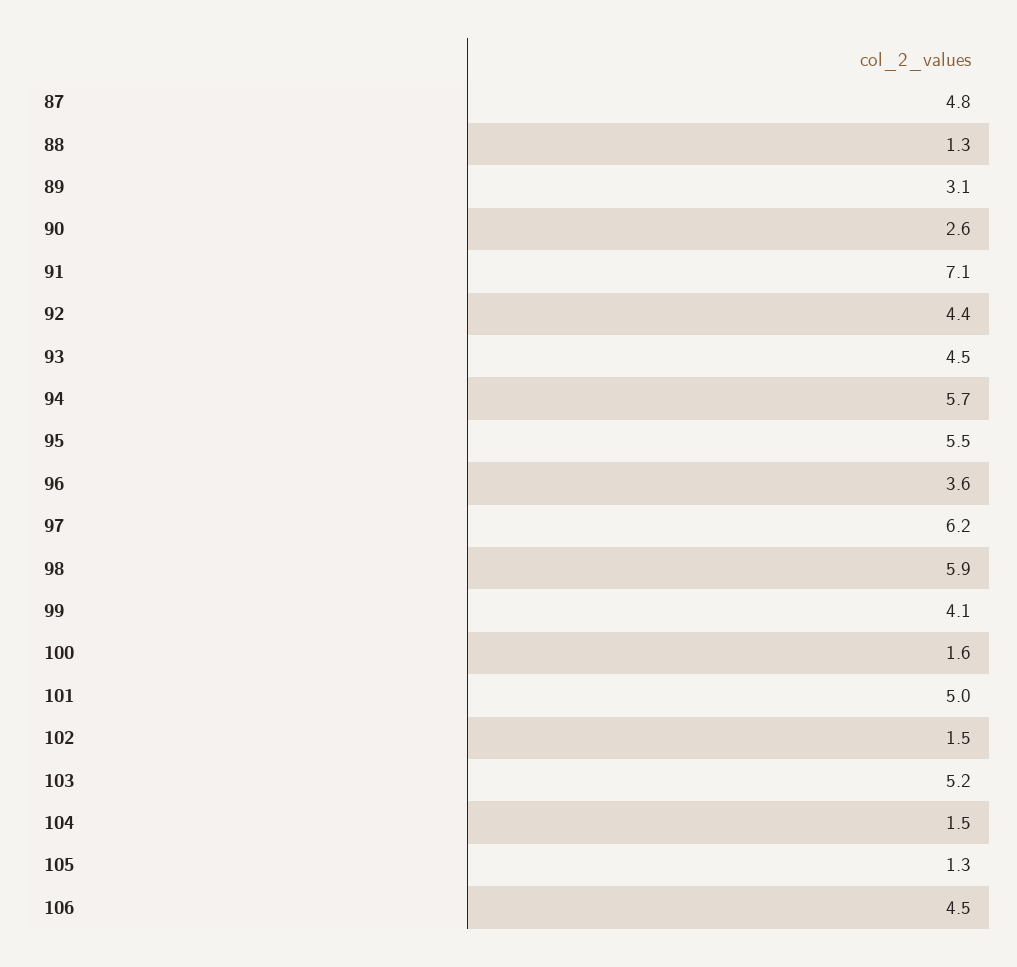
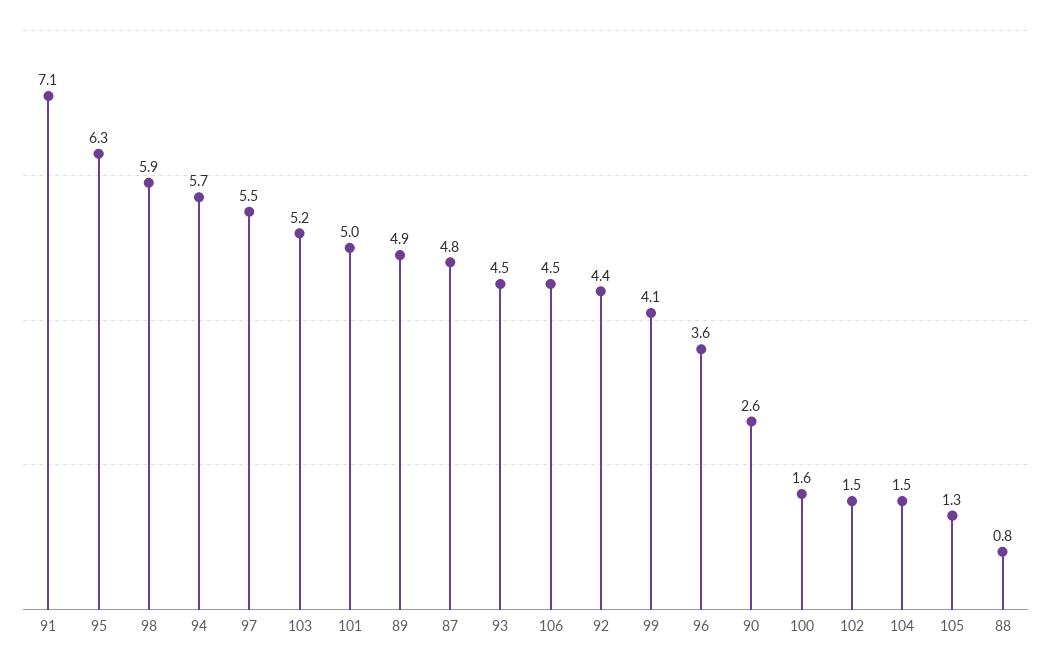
  {
    "87": 4.8,
-   "88": 1.3,
+   "88": 0.8,
-   "89": 3.1,
+   "89": 4.9,
    "90": 2.6,
    "91": 7.1,
    "92": 4.4,
    "93": 4.5,
    "94": 5.7,
-   "95": 5.5,
+   "95": 6.3,
    "96": 3.6,
-   "97": 6.2,
+   "97": 5.5,
    "98": 5.9,
    "99": 4.1,
    "100": 1.6,
    "101": 5,
    "102": 1.5,
    "103": 5.2,
    "104": 1.5,
    "105": 1.3,
    "106": 4.5
  }

